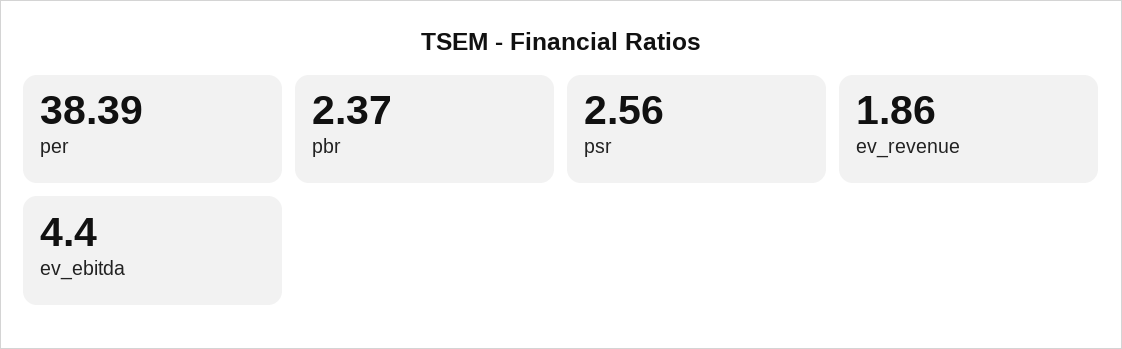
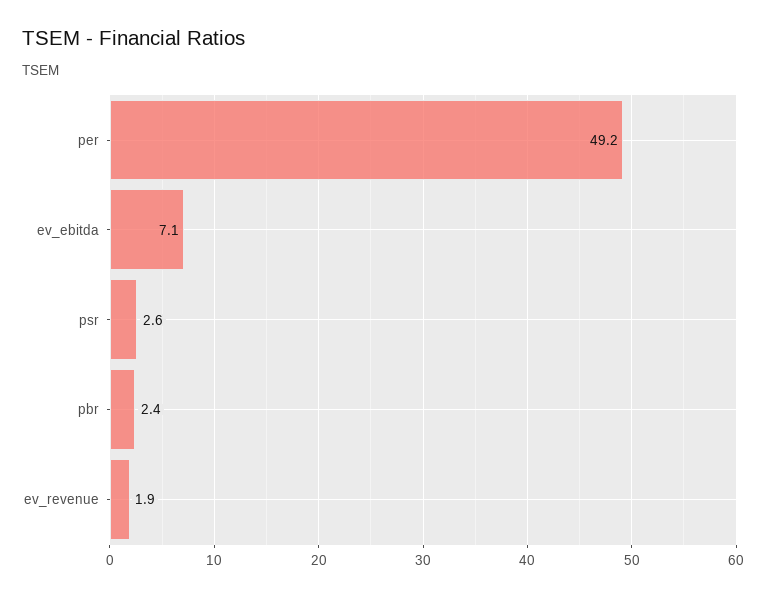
  {
-   "per": 38.39,
+   "per": 49.2,
    "pbr": 2.37,
    "psr": 2.56,
    "ev_revenue": 1.86,
-   "ev_ebitda": 4.4
+   "ev_ebitda": 7.1
  }

